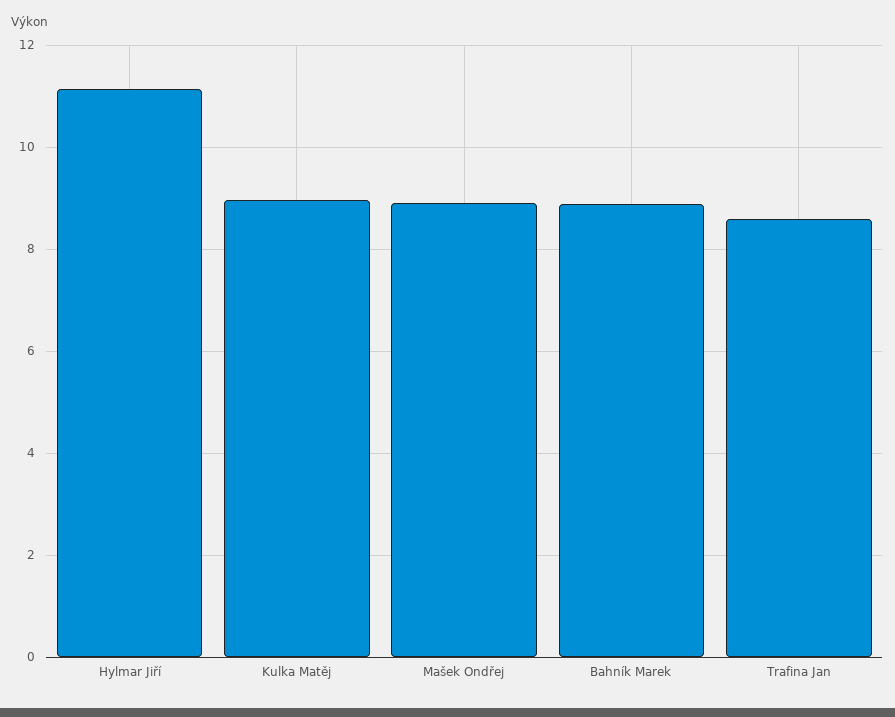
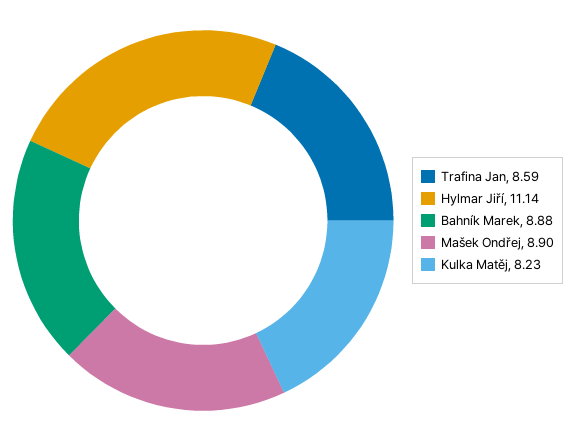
  {
    "Hylmar Jiří": 11.14,
-   "Kulka Matěj": 9,
+   "Kulka Matěj": 8.23,
    "Mašek Ondřej": 8.9,
    "Bahník Marek": 8.88,
    "Trafina Jan": 8.59
  }

